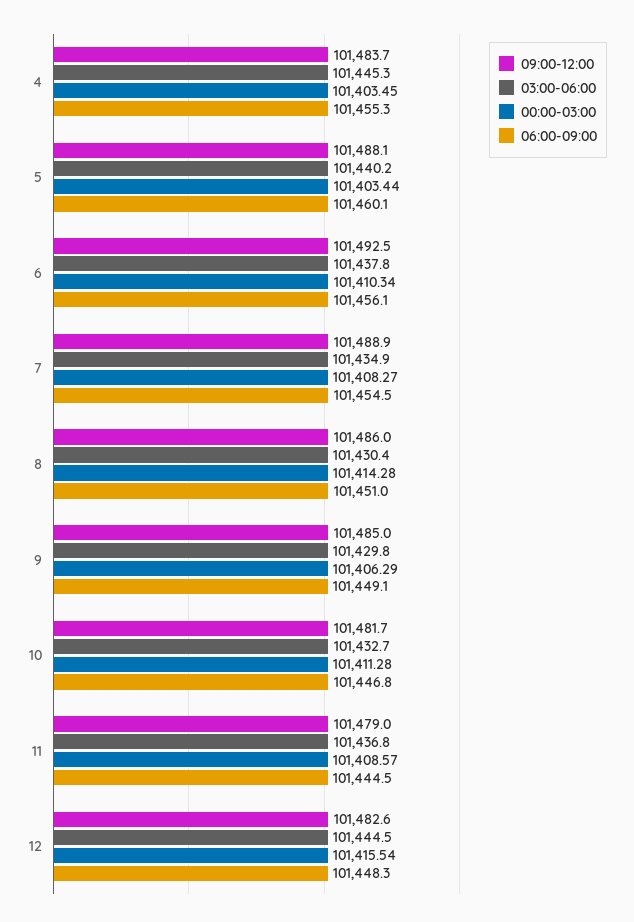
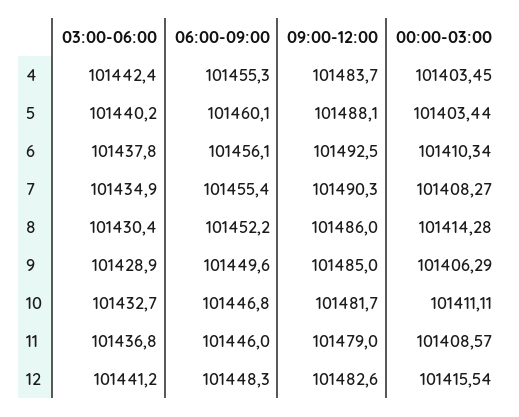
  {
    "09:00-12:00": {
      "4": 101483.7,
      "5": 101488.1,
      "6": 101492.5,
-     "7": 101488.9,
+     "7": 101490.3,
      "8": 101486,
      "9": 101485,
      "10": 101481.7,
      "11": 101479,
      "12": 101482.6
    },
    "03:00-06:00": {
-     "4": 101445.3,
+     "4": 101442.4,
      "5": 101440.2,
      "6": 101437.8,
      "7": 101434.9,
      "8": 101430.4,
-     "9": 101429.8,
+     "9": 101428.9,
      "10": 101432.7,
      "11": 101436.8,
-     "12": 101444.5
+     "12": 101441.2
    },
    "00:00-03:00": {
      "4": 101403.45,
      "5": 101403.44,
      "6": 101410.34,
      "7": 101408.27,
      "8": 101414.28,
      "9": 101406.29,
-     "10": 101411.28,
+     "10": 101411.11,
      "11": 101408.57,
      "12": 101415.54
    },
    "06:00-09:00": {
      "4": 101455.3,
      "5": 101460.1,
      "6": 101456.1,
-     "7": 101454.5,
+     "7": 101455.4,
-     "8": 101451,
+     "8": 101452.2,
-     "9": 101449.1,
+     "9": 101449.6,
      "10": 101446.8,
-     "11": 101444.5,
+     "11": 101446,
      "12": 101448.3
    }
  }

